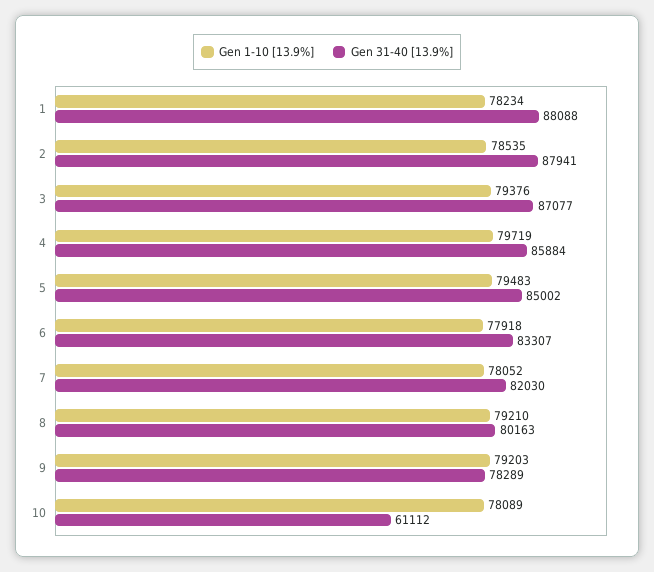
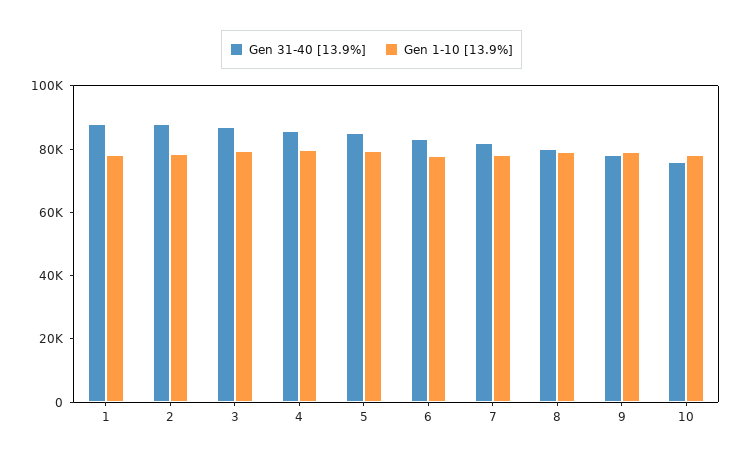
  {
    "Gen 1-10 [13.9%]": {
      "1": 78234,
      "2": 78535,
      "3": 79376,
      "4": 79719,
      "5": 79483,
      "6": 77918,
      "7": 78052,
      "8": 79210,
      "9": 79203,
      "10": 78089
    },
    "Gen 31-40 [13.9%]": {
      "1": 88088,
      "2": 87941,
      "3": 87077,
      "4": 85884,
      "5": 85002,
      "6": 83307,
      "7": 82030,
      "8": 80163,
      "9": 78289,
-     "10": 61112
+     "10": 75000
    }
  }

